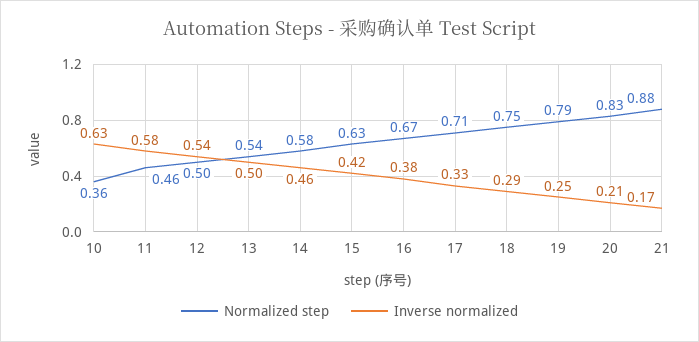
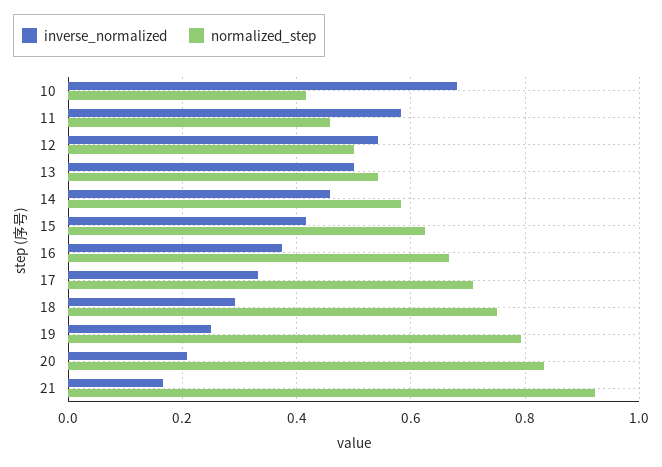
  {
    "Normalized step": {
-     "10": 0.36,
+     "10": 0.42,
      "11": 0.46,
      "12": 0.5,
      "13": 0.54,
      "14": 0.58,
      "15": 0.63,
      "16": 0.67,
      "17": 0.71,
      "18": 0.75,
      "19": 0.79,
      "20": 0.83,
-     "21": 0.88
+     "21": 0.92
    },
    "Inverse normalized": {
-     "10": 0.63,
+     "10": 0.68,
      "11": 0.58,
      "12": 0.54,
      "13": 0.5,
      "14": 0.46,
      "15": 0.42,
      "16": 0.38,
      "17": 0.33,
      "18": 0.29,
      "19": 0.25,
      "20": 0.21,
      "21": 0.17
    }
  }

